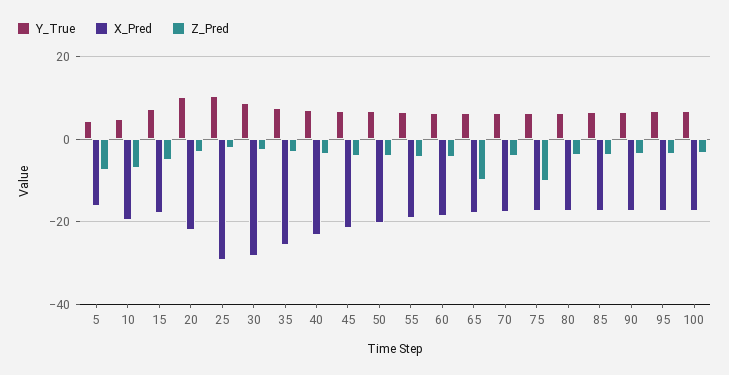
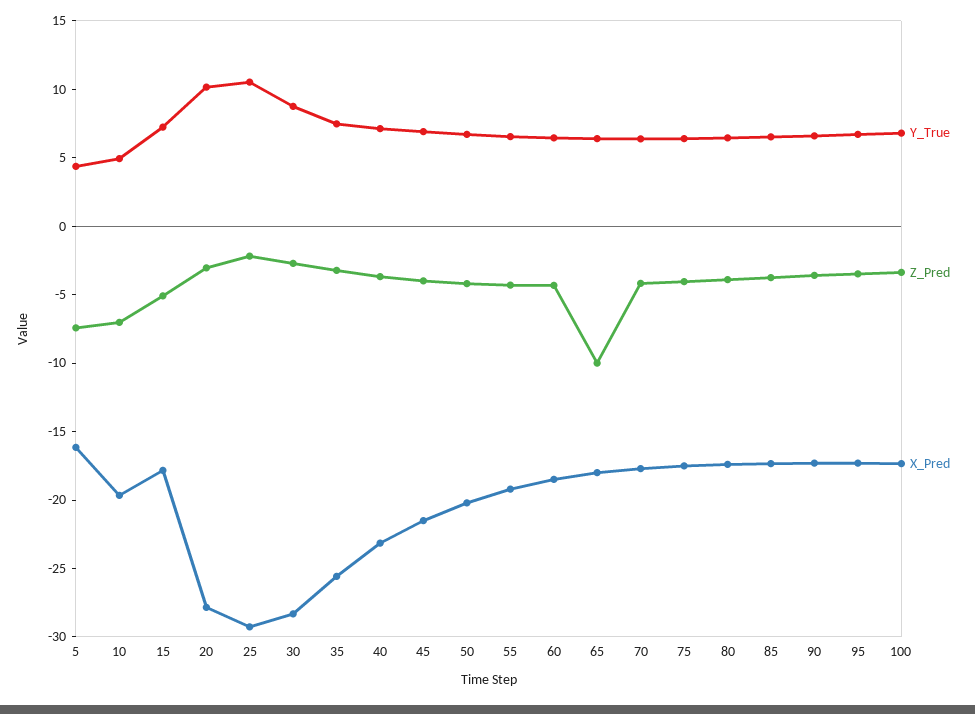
  {
    "Y_True": {
      "5": 4,
      "10": 5,
      "15": 7,
      "20": 10,
      "25": 11,
      "30": 9,
      "35": 7,
      "40": 7,
      "45": 7,
      "50": 7,
      "55": 7,
      "60": 6,
      "65": 6,
      "70": 6,
      "75": 6,
      "80": 6,
      "85": 7,
      "90": 7,
      "95": 7,
      "100": 7
    },
    "X_Pred": {
      "5": -16,
      "10": -20,
      "15": -18,
-     "20": -22,
+     "20": -28,
      "25": -29,
      "30": -28,
      "35": -26,
      "40": -23,
      "45": -22,
      "50": -20,
      "55": -19,
      "60": -19,
      "65": -18,
      "70": -18,
      "75": -18,
      "80": -17,
      "85": -17,
      "90": -17,
      "95": -17,
      "100": -17
    },
    "Z_Pred": {
      "5": -7,
      "10": -7,
      "15": -5,
      "20": -3,
      "25": -2,
      "30": -3,
      "35": -3,
      "40": -4,
      "45": -4,
      "50": -4,
      "55": -4,
      "60": -4,
      "65": -10,
      "70": -4,
-     "75": -10,
+     "75": -4,
      "80": -4,
      "85": -4,
      "90": -4,
      "95": -3,
      "100": -3
    }
  }

